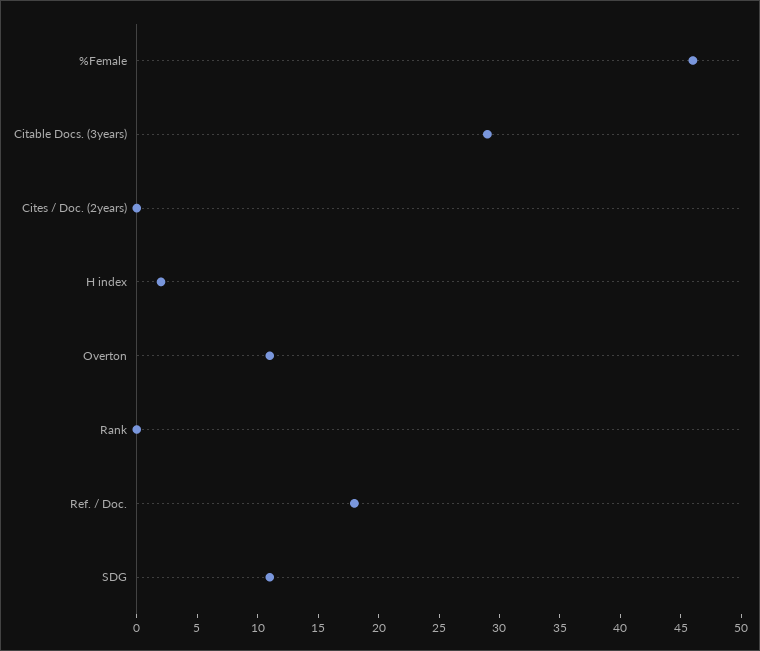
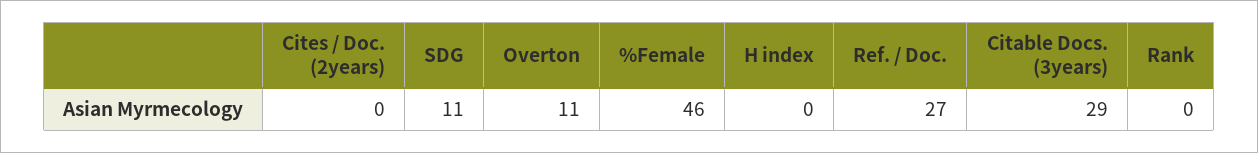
  {
    "%Female": 46,
    "Citable Docs. (3years)": 29,
    "Cites / Doc. (2years)": 0,
-   "H index": 2,
+   "H index": 0,
    "Overton": 11,
    "Rank": 0,
-   "Ref. / Doc.": 18,
+   "Ref. / Doc.": 27,
    "SDG": 11
  }

